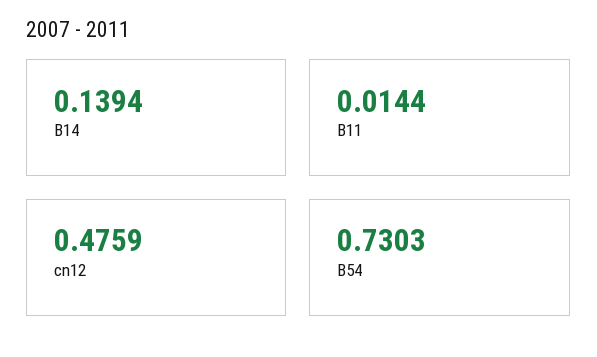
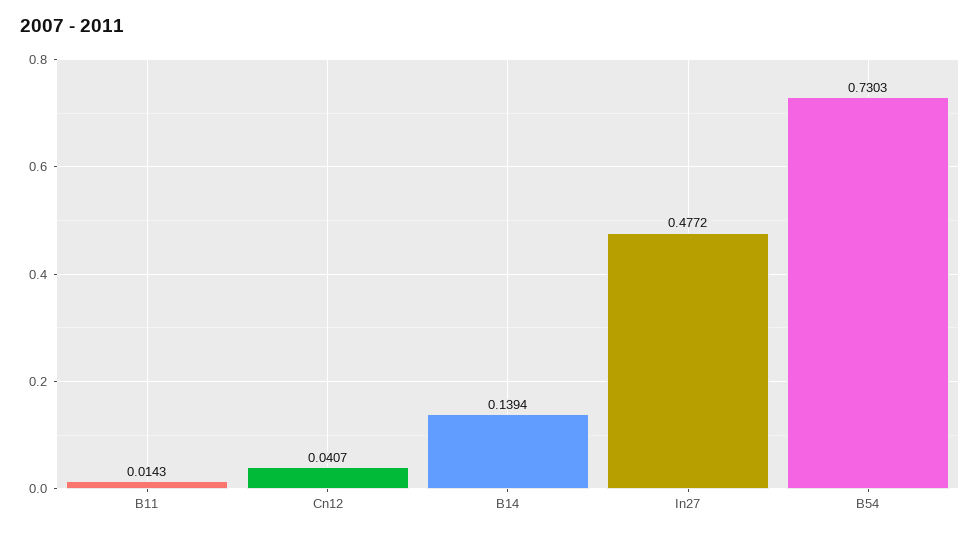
  {
    "B14": 0.1394,
-   "B11": 0.0144,
+   "B11": 0.0143,
-   "cn12": 0.4759,
+   "cn12": 0.0407,
-   "B54": 0.7303
+   "B54": 0.7303,
+   "In27": 0.4772
  }

